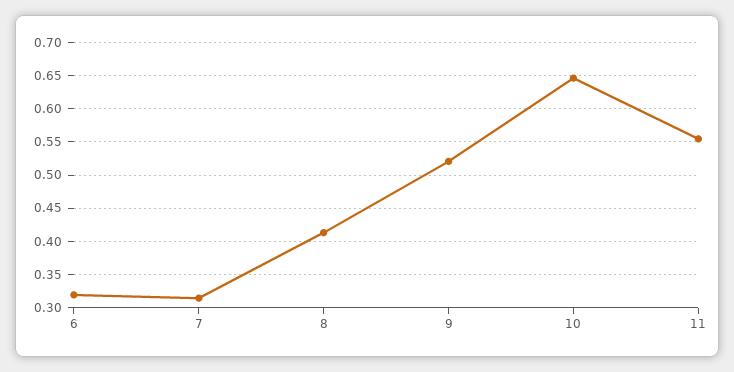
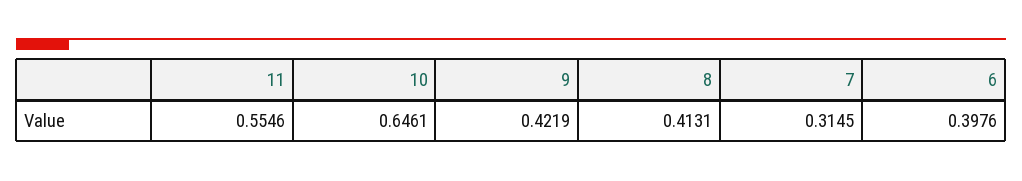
  {
-   "6": 0.32,
+   "6": 0.3976,
    "7": 0.3145,
    "8": 0.4131,
-   "9": 0.52,
+   "9": 0.4219,
    "10": 0.6461,
    "11": 0.5546
  }

